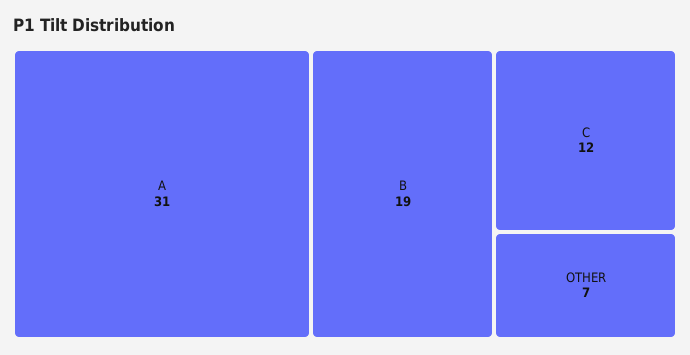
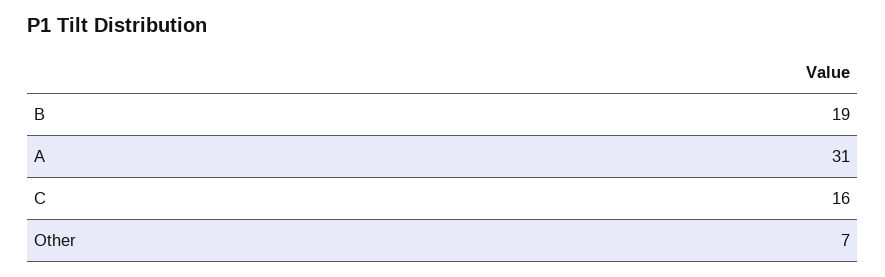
  {
    "A": 31,
    "B": 19,
-   "C": 12,
+   "C": 16,
    "OTHER": 7
  }

